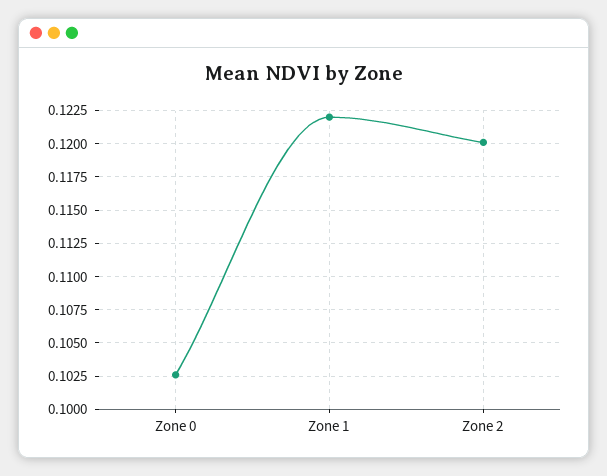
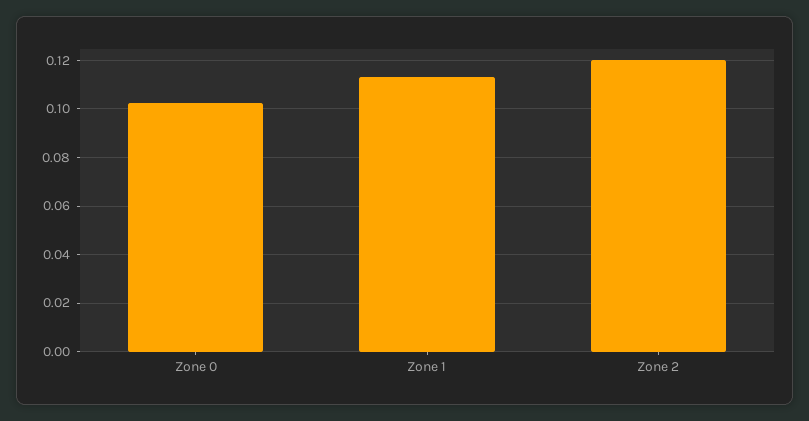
  {
    "Zone 0": 0.1025,
-   "Zone 1": 0.122,
+   "Zone 1": 0.1125,
    "Zone 2": 0.12
  }

